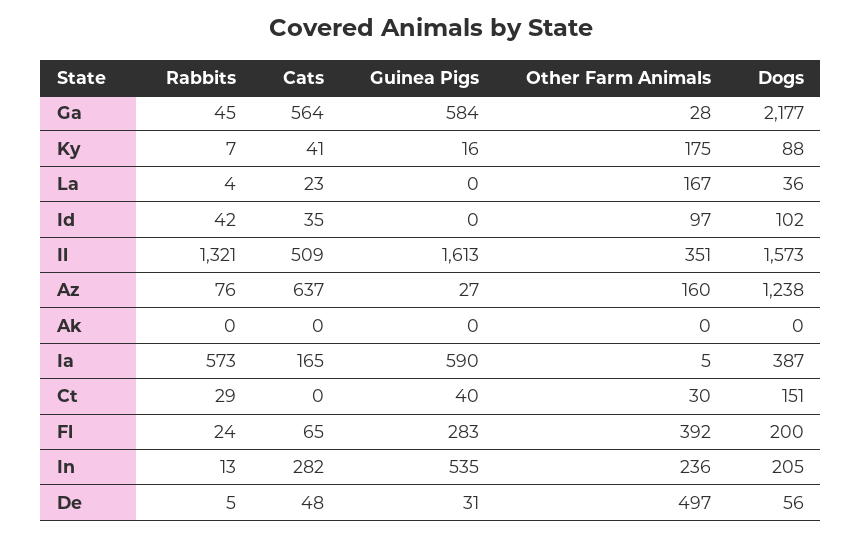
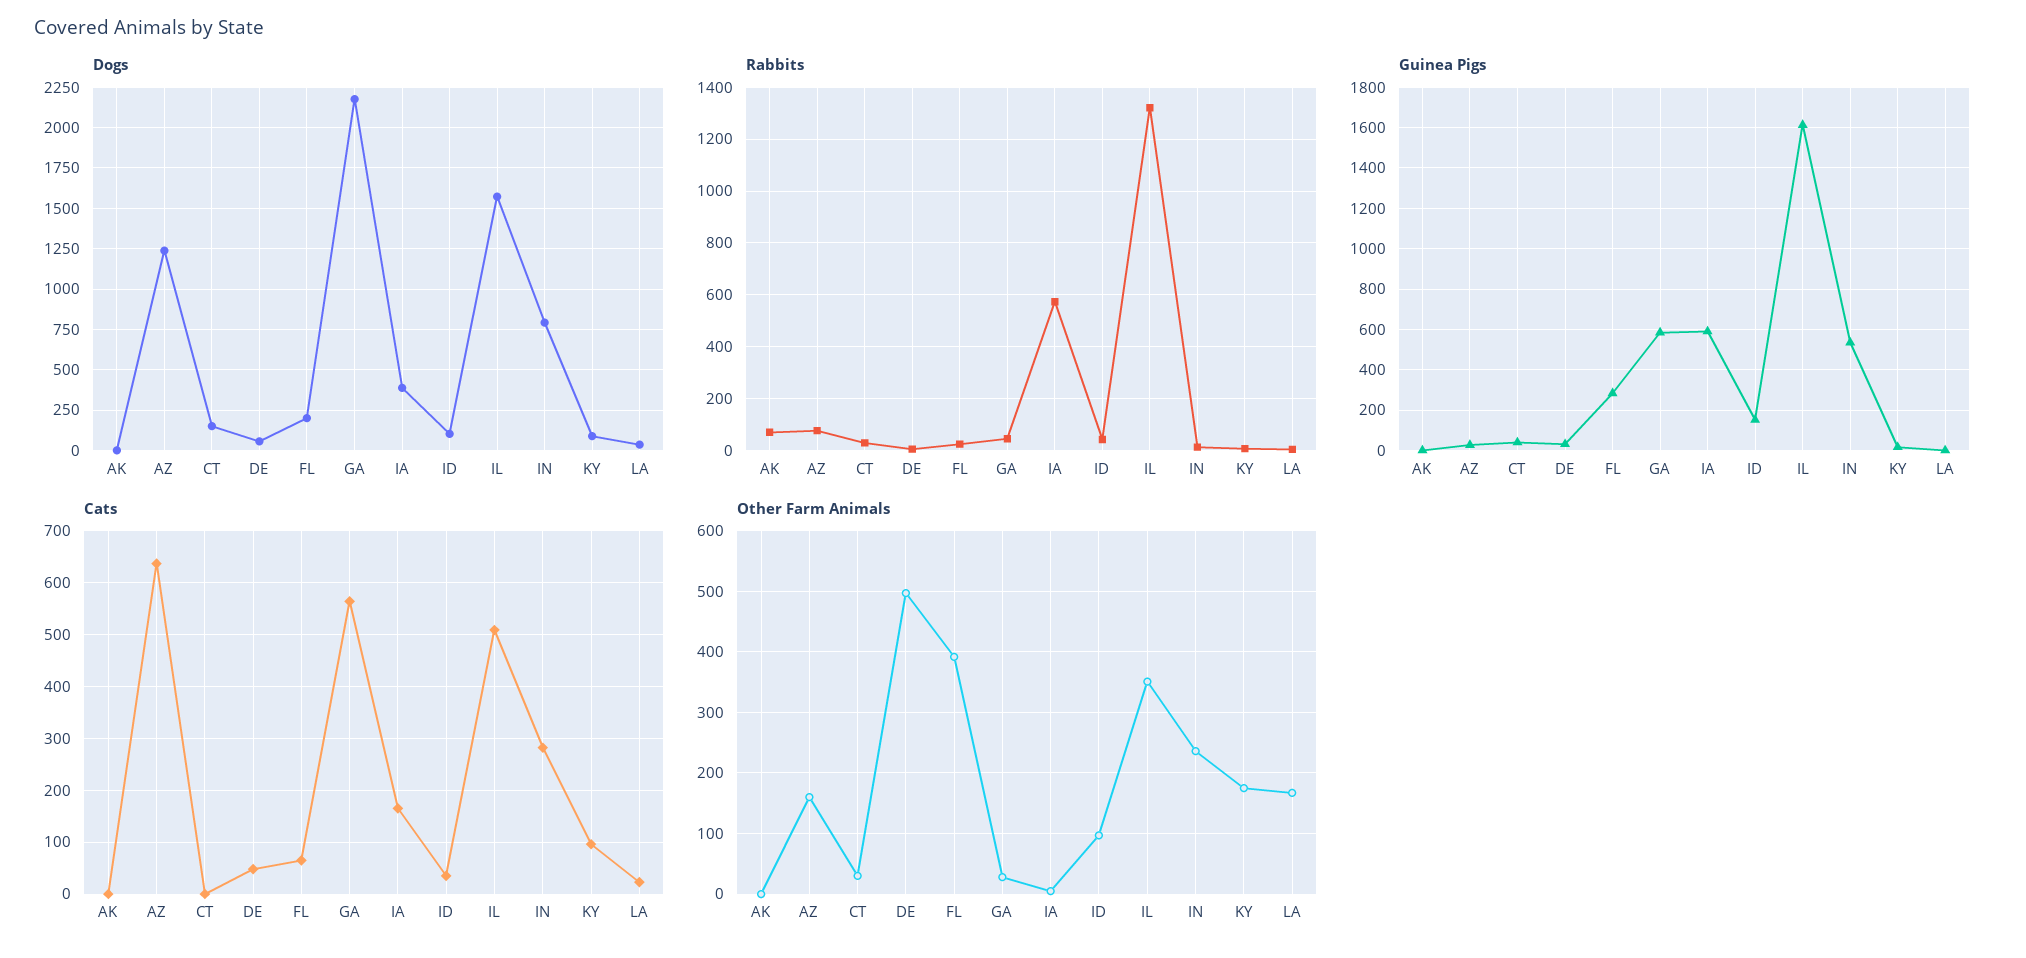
  {
    "Rabbits": {
      "Ga": 45,
      "Ky": 7,
      "La": 4,
      "Id": 42,
      "Il": 1321,
      "Az": 76,
-     "Ak": 0,
+     "Ak": 75,
      "Ia": 573,
      "Ct": 29,
      "Fl": 24,
      "In": 13,
      "De": 5
    },
    "Cats": {
      "Ga": 564,
-     "Ky": 41,
+     "Ky": 100,
      "La": 23,
      "Id": 35,
      "Il": 509,
      "Az": 637,
      "Ak": 0,
      "Ia": 165,
      "Ct": 0,
      "Fl": 65,
      "In": 282,
      "De": 48
    },
    "Guinea Pigs": {
      "Ga": 584,
      "Ky": 16,
      "La": 0,
-     "Id": 0,
+     "Id": 150,
      "Il": 1613,
      "Az": 27,
      "Ak": 0,
      "Ia": 590,
      "Ct": 40,
      "Fl": 283,
      "In": 535,
      "De": 31
    },
    "Other Farm Animals": {
      "Ga": 28,
      "Ky": 175,
      "La": 167,
      "Id": 97,
      "Il": 351,
      "Az": 160,
      "Ak": 0,
      "Ia": 5,
      "Ct": 30,
      "Fl": 392,
      "In": 236,
      "De": 497
    },
    "Dogs": {
      "Ga": 2177,
      "Ky": 88,
      "La": 36,
      "Id": 102,
      "Il": 1573,
      "Az": 1238,
      "Ak": 0,
      "Ia": 387,
      "Ct": 151,
      "Fl": 200,
-     "In": 205,
+     "In": 800,
      "De": 56
    }
  }

